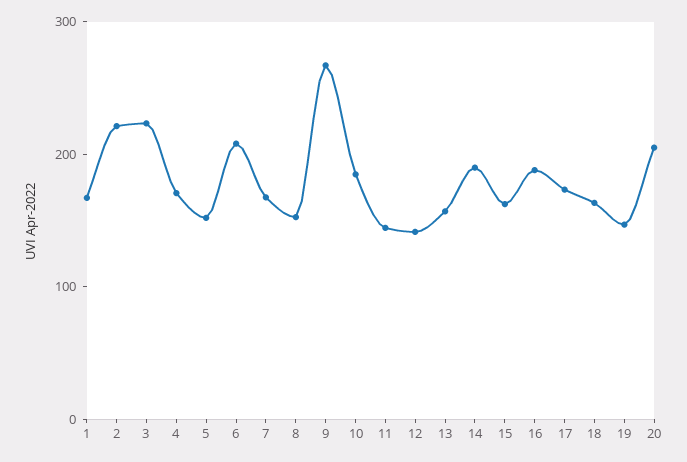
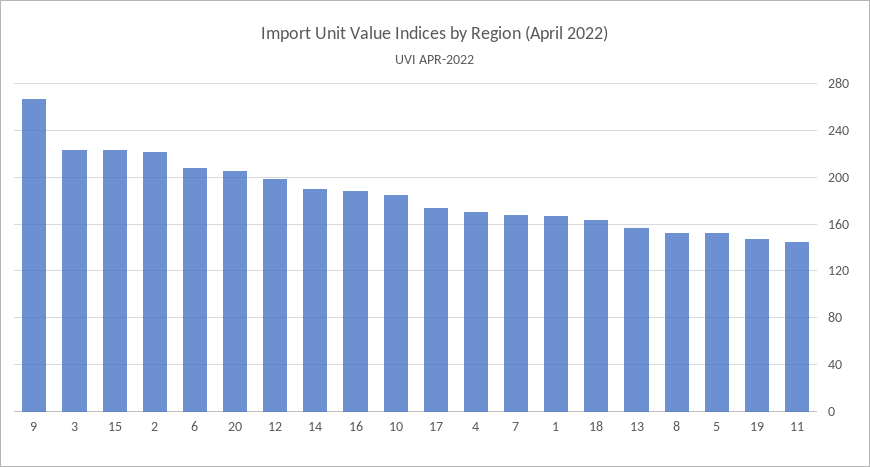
  {
    "1": 170,
    "2": 220,
    "3": 220,
    "4": 170,
    "5": 150,
    "6": 210,
    "7": 170,
    "8": 150,
    "9": 270,
    "10": 180,
    "11": 140,
-   "12": 140,
+   "12": 200,
    "13": 160,
    "14": 190,
-   "15": 160,
+   "15": 220,
    "16": 190,
    "17": 170,
    "18": 160,
    "19": 150,
    "20": 210
  }

